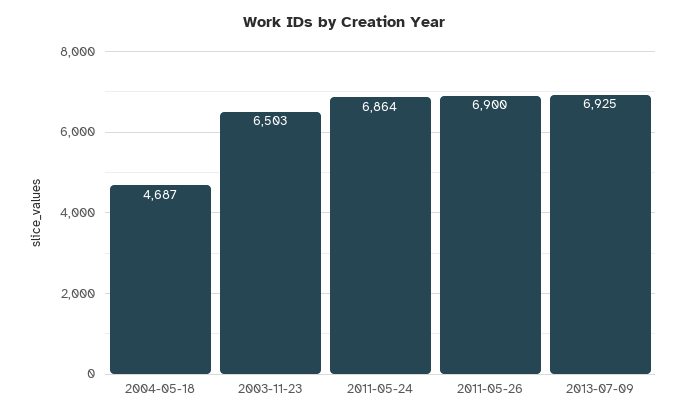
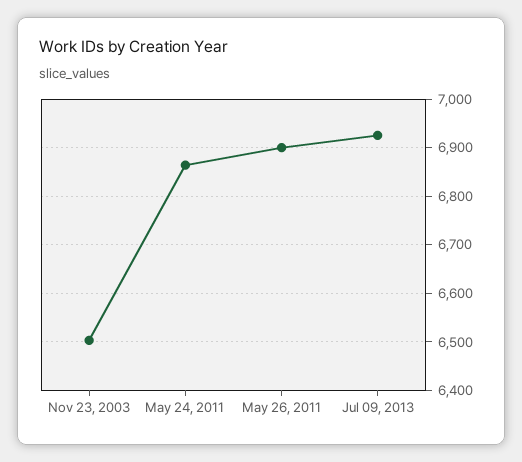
  {
-   "2004-05-18": 4687,
    "2003-11-23": 6503,
    "2011-05-24": 6864,
    "2011-05-26": 6900,
    "2013-07-09": 6925
  }

